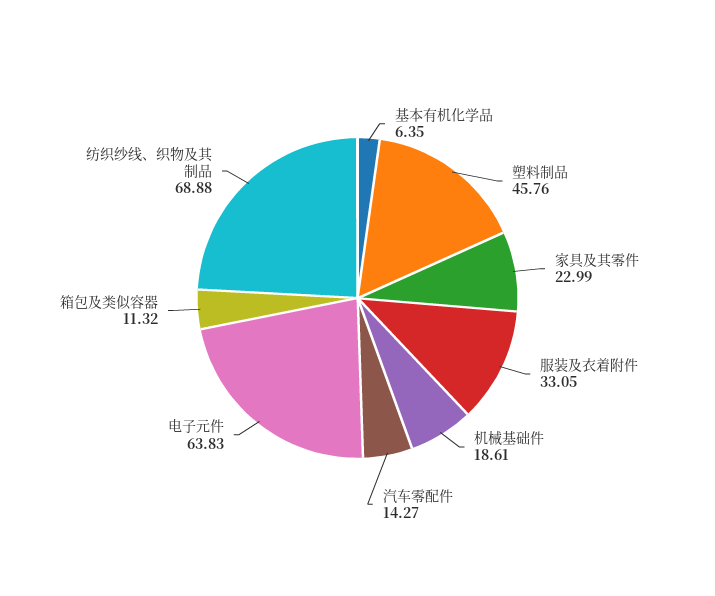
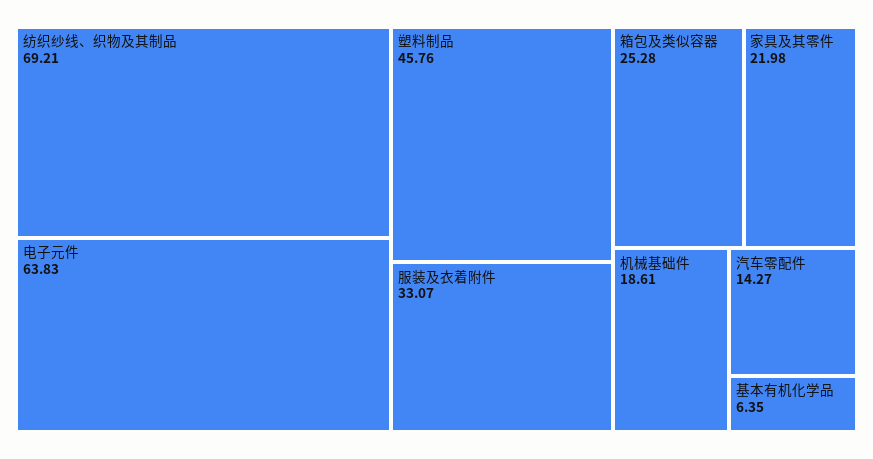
  {
    "基本有机化学品": 6.35,
    "塑料制品": 45.76,
-   "家具及其零件": 22.99,
+   "家具及其零件": 21.98,
-   "服装及衣着附件": 33.05,
+   "服装及衣着附件": 33.07,
    "机械基础件": 18.61,
    "汽车零配件": 14.27,
    "电子元件": 63.83,
-   "箱包及类似容器": 11.32,
+   "箱包及类似容器": 25.28,
-   "纺织纱线、织物及其制品": 68.88
+   "纺织纱线、织物及其制品": 69.21
  }

